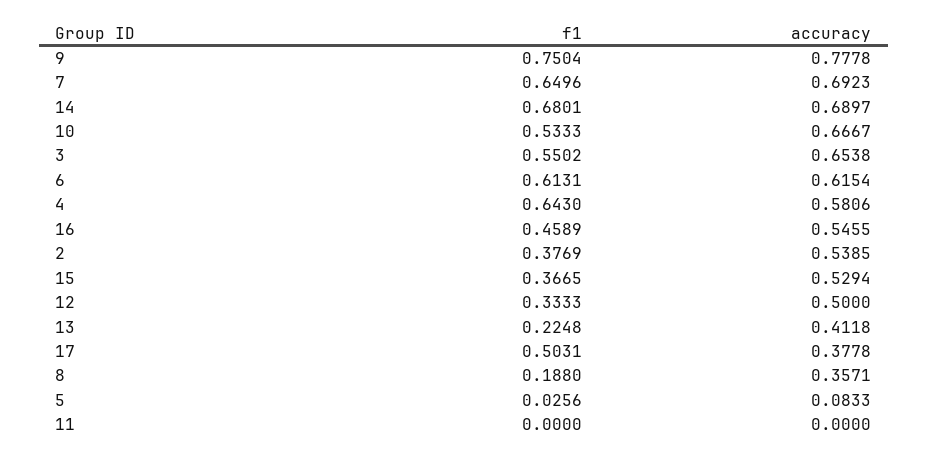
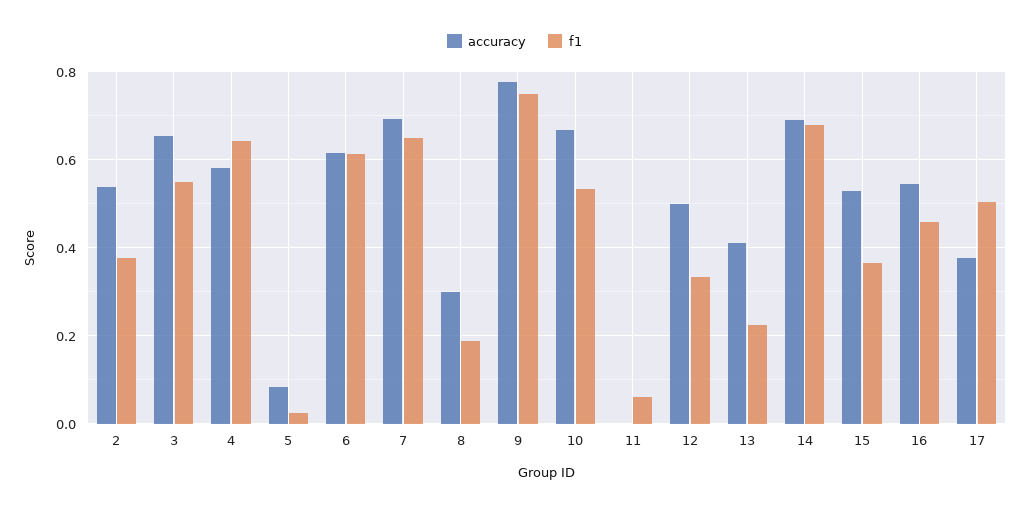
  {
    "f1": {
      "9": 0.7504,
      "7": 0.6496,
      "14": 0.6801,
      "10": 0.5333,
      "3": 0.5502,
      "6": 0.6131,
      "4": 0.643,
      "16": 0.4589,
      "2": 0.3769,
      "15": 0.3665,
      "12": 0.3333,
      "13": 0.2248,
      "17": 0.5031,
      "8": 0.188,
      "5": 0.0256,
-     "11": 0
+     "11": 0.06
    },
    "accuracy": {
      "9": 0.7778,
      "7": 0.6923,
      "14": 0.6897,
      "10": 0.6667,
      "3": 0.6538,
      "6": 0.6154,
      "4": 0.5806,
      "16": 0.5455,
      "2": 0.5385,
      "15": 0.5294,
      "12": 0.5,
      "13": 0.4118,
      "17": 0.3778,
-     "8": 0.3571,
+     "8": 0.3,
      "5": 0.0833,
      "11": 0
    }
  }

